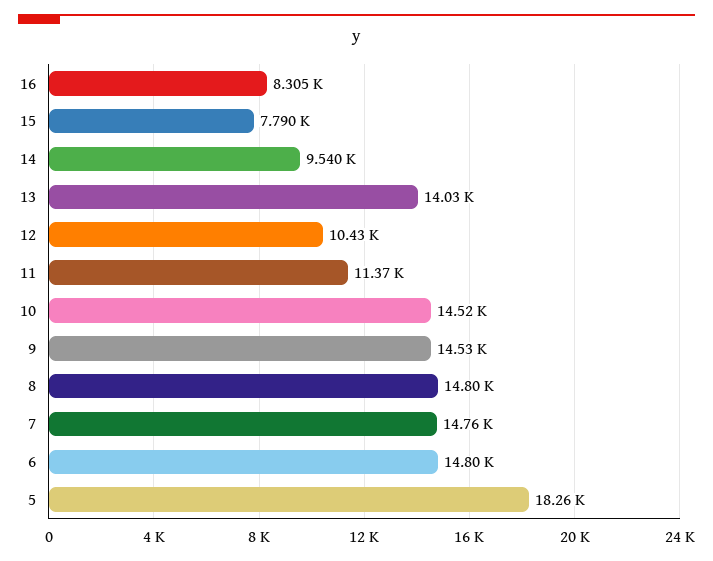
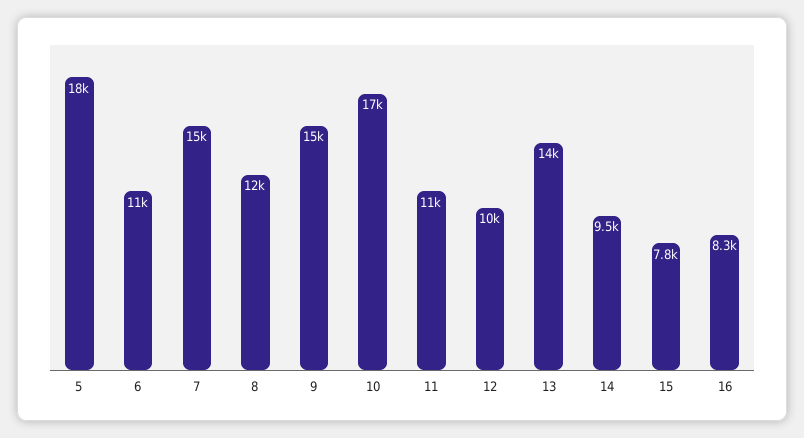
  {
    "16": 8305,
    "15": 7790,
    "14": 9540,
    "13": 14030,
    "12": 10430,
    "11": 11370,
-   "10": 14520,
+   "10": 17000,
    "9": 14530,
-   "8": 14800,
+   "8": 12000,
    "7": 14760,
-   "6": 14800,
+   "6": 11000,
    "5": 18260
  }

